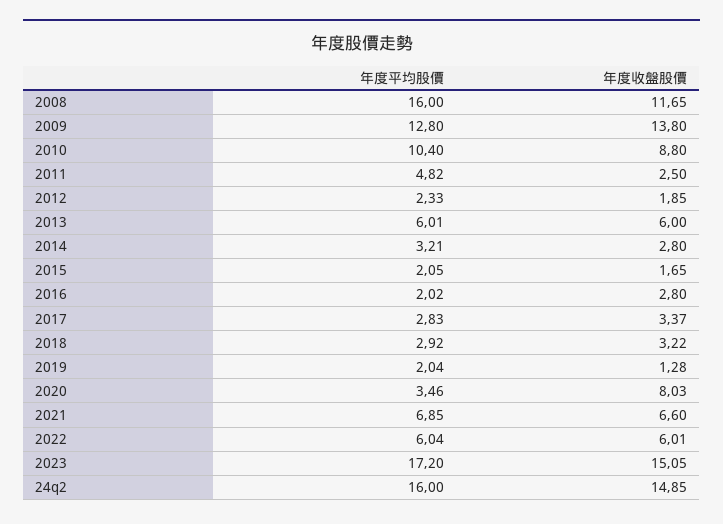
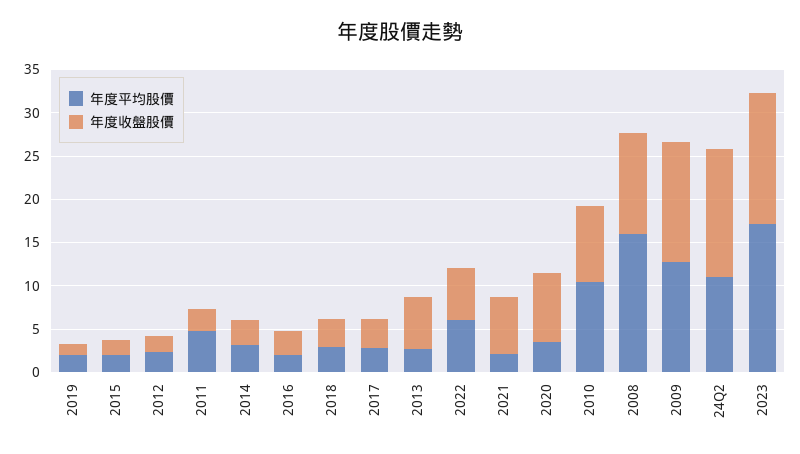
  {
    "年度平均股價": {
      "2008": 16,
      "2009": 12.8,
      "2010": 10.4,
      "2011": 4.82,
      "2012": 2.33,
-     "2013": 6.01,
+     "2013": 3,
      "2014": 3.21,
      "2015": 2.05,
      "2016": 2.02,
      "2017": 2.83,
      "2018": 2.92,
      "2019": 2.04,
      "2020": 3.46,
-     "2021": 6.85,
+     "2021": 2,
      "2022": 6.04,
      "2023": 17.2,
-     "24q2": 16
+     "24q2": 11
    },
    "年度收盤股價": {
      "2008": 11.65,
      "2009": 13.8,
      "2010": 8.8,
      "2011": 2.5,
      "2012": 1.85,
      "2013": 6,
      "2014": 2.8,
      "2015": 1.65,
      "2016": 2.8,
      "2017": 3.37,
      "2018": 3.22,
      "2019": 1.28,
      "2020": 8.03,
      "2021": 6.6,
      "2022": 6.01,
      "2023": 15.05,
      "24q2": 14.85
    }
  }

